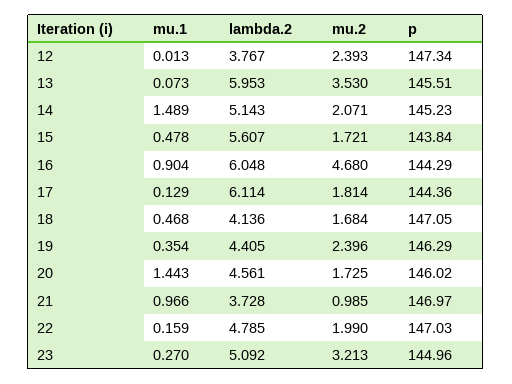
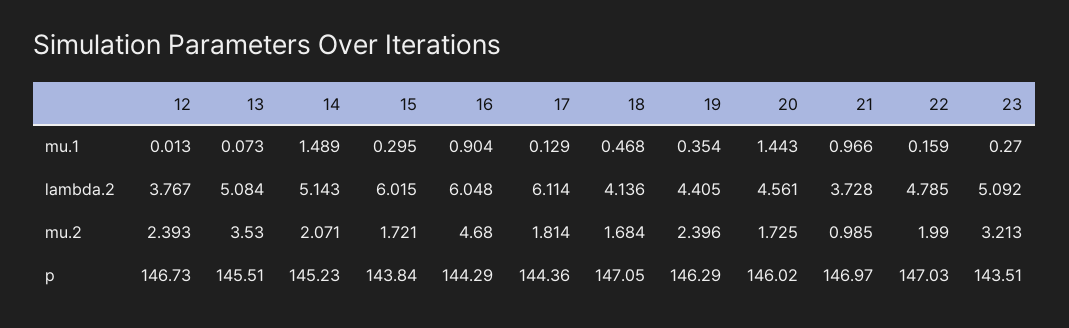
  {
    "mu.1": {
      "12": 0.013,
      "13": 0.073,
      "14": 1.489,
-     "15": 0.478,
+     "15": 0.295,
      "16": 0.904,
      "17": 0.129,
      "18": 0.468,
      "19": 0.354,
      "20": 1.443,
      "21": 0.966,
      "22": 0.159,
      "23": 0.27
    },
    "lambda.2": {
      "12": 3.767,
-     "13": 5.953,
+     "13": 5.084,
      "14": 5.143,
-     "15": 5.607,
+     "15": 6.015,
      "16": 6.048,
      "17": 6.114,
      "18": 4.136,
      "19": 4.405,
      "20": 4.561,
      "21": 3.728,
      "22": 4.785,
      "23": 5.092
    },
    "mu.2": {
      "12": 2.393,
      "13": 3.53,
      "14": 2.071,
      "15": 1.721,
      "16": 4.68,
      "17": 1.814,
      "18": 1.684,
      "19": 2.396,
      "20": 1.725,
      "21": 0.985,
      "22": 1.99,
      "23": 3.213
    },
    "p": {
-     "12": 147.34,
+     "12": 146.73,
      "13": 145.51,
      "14": 145.23,
      "15": 143.84,
      "16": 144.29,
      "17": 144.36,
      "18": 147.05,
      "19": 146.29,
      "20": 146.02,
      "21": 146.97,
      "22": 147.03,
-     "23": 144.96
+     "23": 143.51
    }
  }

